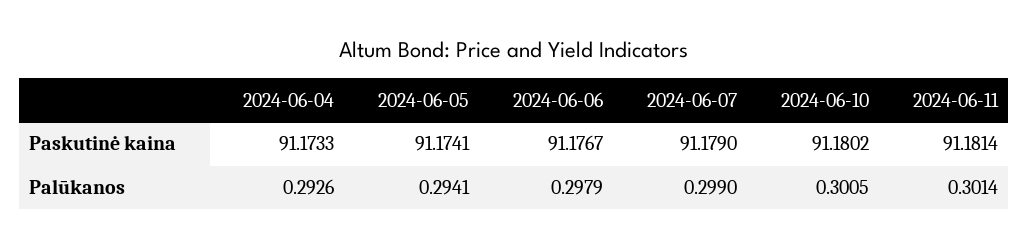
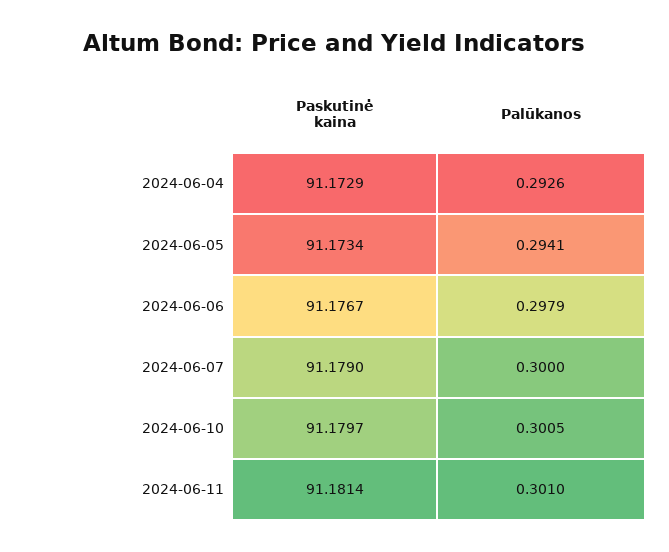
  {
    "2024-06-04": {
-     "Paskutinė kaina": 91.1733,
+     "Paskutinė kaina": 91.1729,
      "Palūkanos": 0.2926
    },
    "2024-06-05": {
-     "Paskutinė kaina": 91.1741,
+     "Paskutinė kaina": 91.1734,
      "Palūkanos": 0.2941
    },
    "2024-06-06": {
      "Paskutinė kaina": 91.1767,
      "Palūkanos": 0.2979
    },
    "2024-06-07": {
      "Paskutinė kaina": 91.179,
-     "Palūkanos": 0.299
+     "Palūkanos": 0.3
    },
    "2024-06-10": {
-     "Paskutinė kaina": 91.1802,
+     "Paskutinė kaina": 91.1797,
      "Palūkanos": 0.3005
    },
    "2024-06-11": {
      "Paskutinė kaina": 91.1814,
-     "Palūkanos": 0.3014
+     "Palūkanos": 0.301
    }
  }

